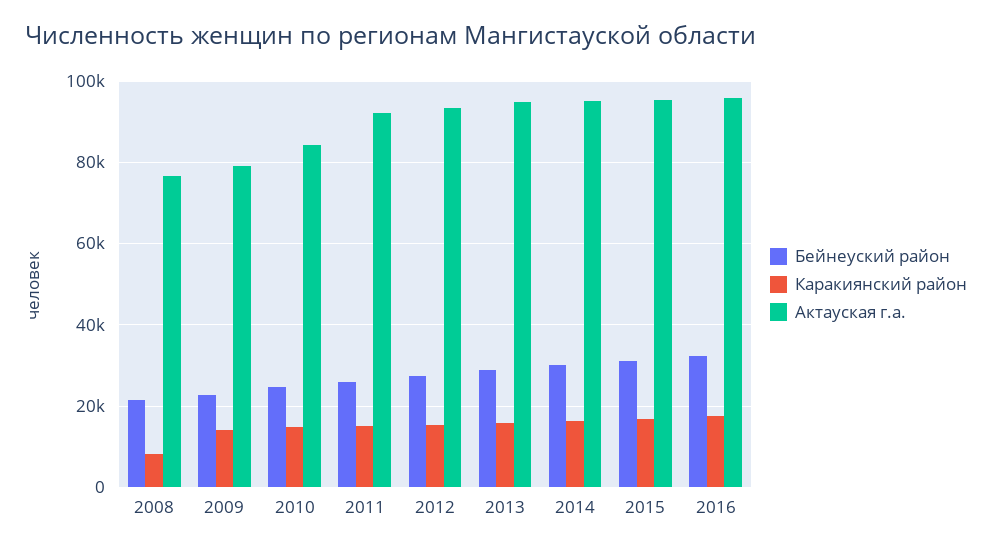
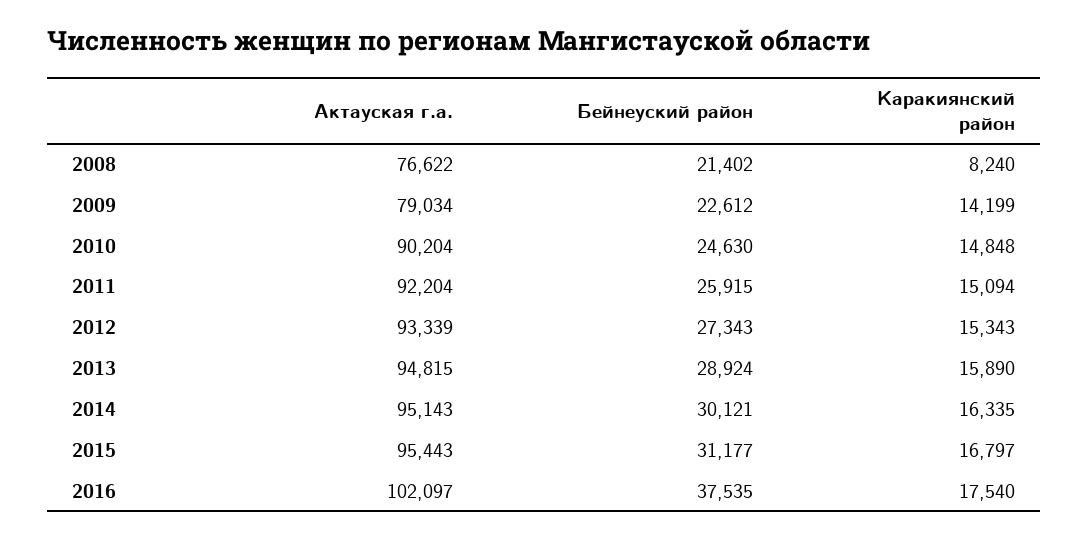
  {
    "Бейнеуский район": {
      "2008": 21402,
      "2009": 22612,
      "2010": 24630,
      "2011": 25915,
      "2012": 27343,
      "2013": 28924,
      "2014": 30121,
      "2015": 31177,
-     "2016": 32000
+     "2016": 37535
    },
    "Каракиянский район": {
      "2008": 8240,
      "2009": 14199,
      "2010": 14848,
      "2011": 15094,
      "2012": 15343,
      "2013": 15890,
      "2014": 16335,
      "2015": 16797,
      "2016": 17540
    },
    "Актауская г.а.": {
      "2008": 76622,
      "2009": 79034,
-     "2010": 84000,
+     "2010": 90204,
      "2011": 92204,
      "2012": 93339,
      "2013": 94815,
      "2014": 95143,
      "2015": 95443,
-     "2016": 96000
+     "2016": 102097
    }
  }

